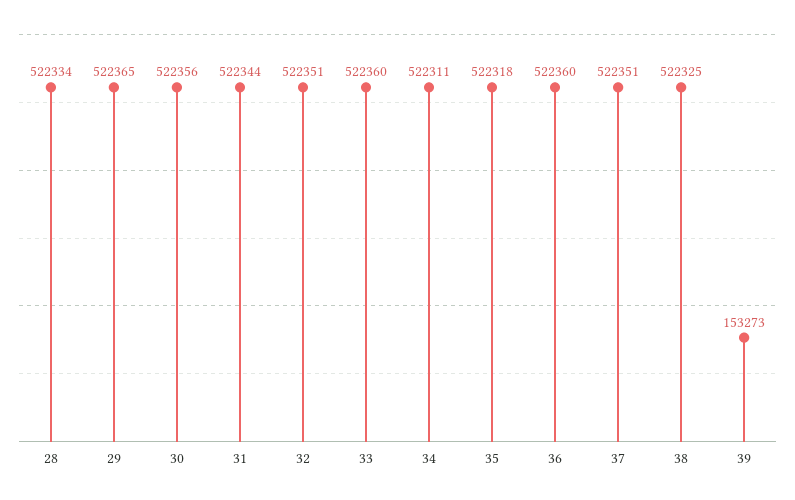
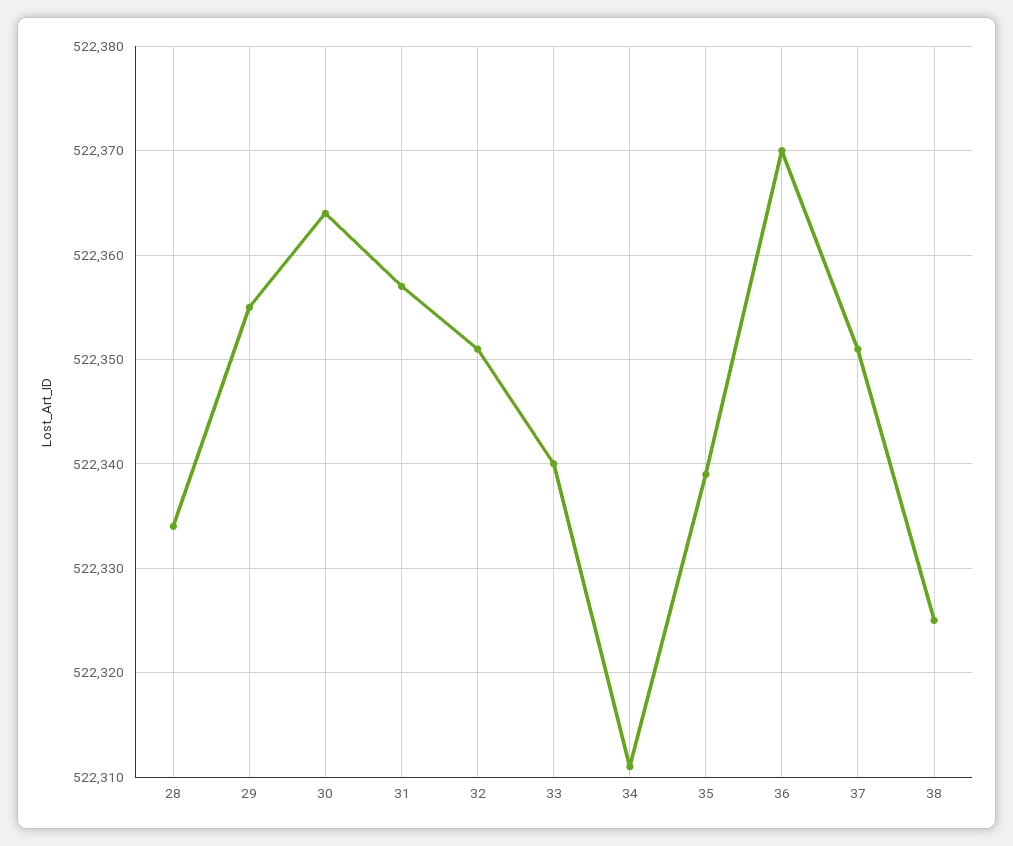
  {
    "28": 522334,
-   "29": 522365,
+   "29": 522355,
-   "30": 522356,
+   "30": 522364,
-   "31": 522344,
+   "31": 522357,
    "32": 522351,
-   "33": 522360,
+   "33": 522340,
    "34": 522311,
-   "35": 522318,
+   "35": 522339,
-   "36": 522360,
+   "36": 522370,
    "37": 522351,
-   "38": 522325,
+   "38": 522325
-   "39": 153273
  }

